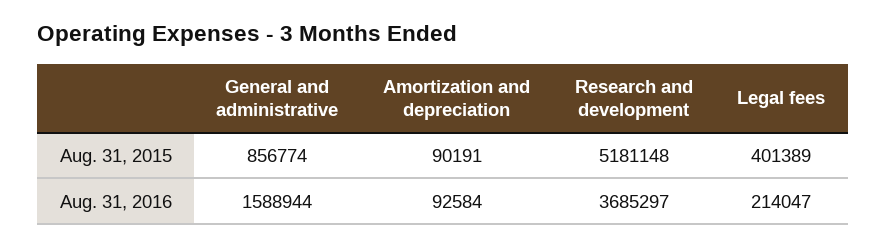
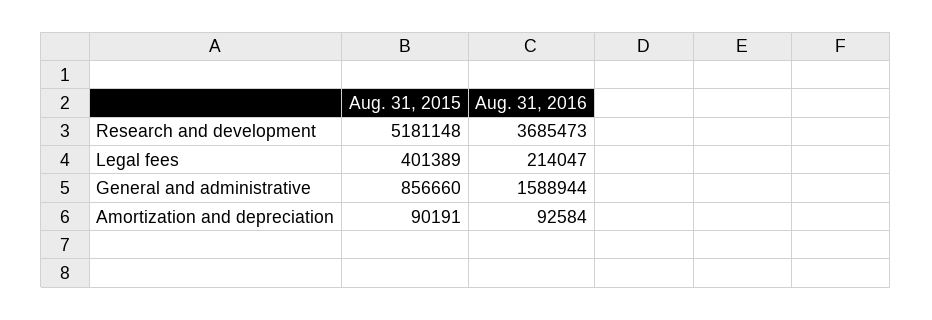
  {
    "General and administrative": {
-     "Aug. 31, 2015": 856774,
+     "Aug. 31, 2015": 856660,
      "Aug. 31, 2016": 1588944
    },
    "Amortization and depreciation": {
      "Aug. 31, 2015": 90191,
      "Aug. 31, 2016": 92584
    },
    "Research and development": {
      "Aug. 31, 2015": 5181148,
-     "Aug. 31, 2016": 3685297
+     "Aug. 31, 2016": 3685473
    },
    "Legal fees": {
      "Aug. 31, 2015": 401389,
      "Aug. 31, 2016": 214047
    }
  }

